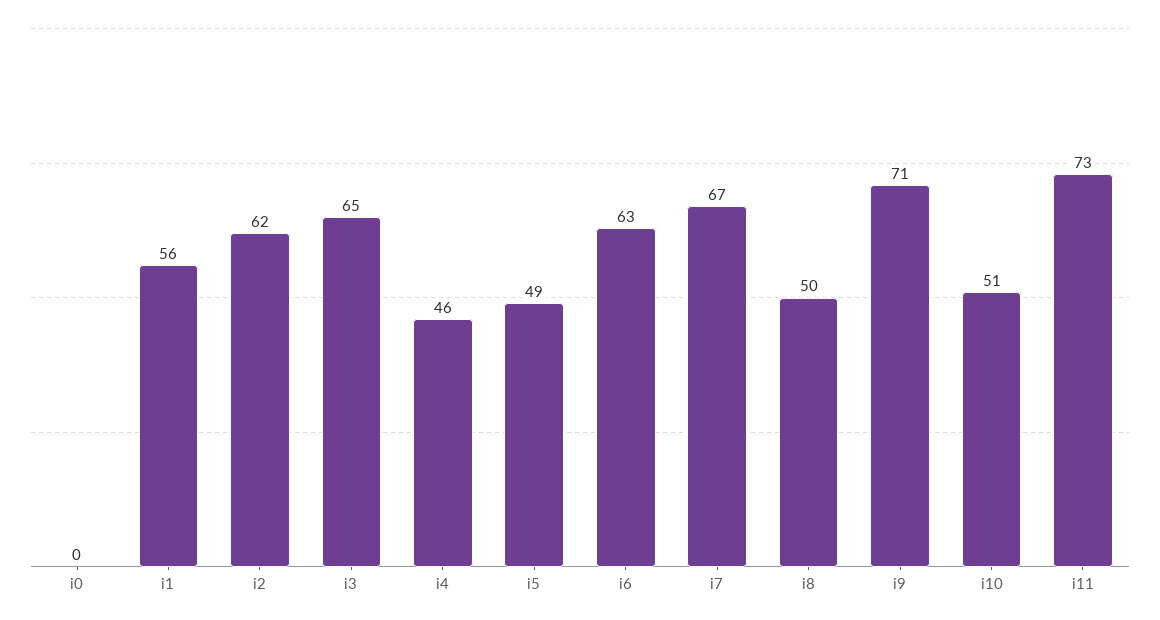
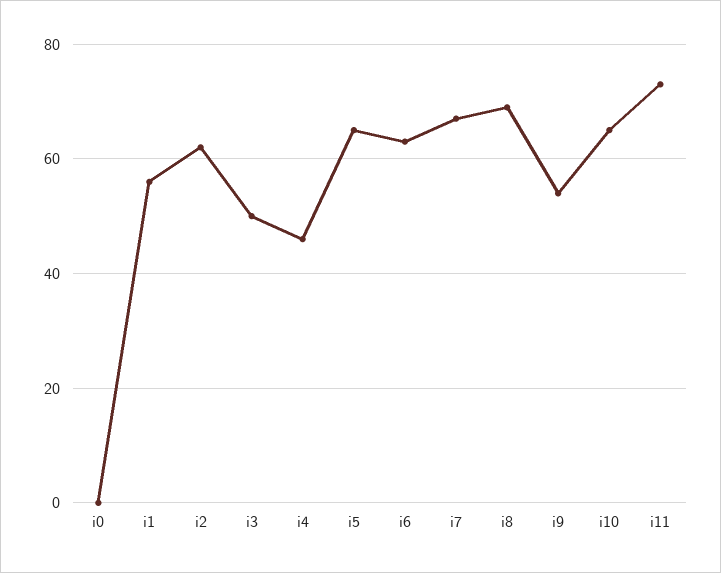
  {
    "i0": 0,
    "i1": 56,
    "i2": 62,
-   "i3": 65,
+   "i3": 50,
    "i4": 46,
-   "i5": 49,
+   "i5": 65,
    "i6": 63,
    "i7": 67,
-   "i8": 50,
+   "i8": 70,
-   "i9": 71,
+   "i9": 55,
-   "i10": 51,
+   "i10": 65,
    "i11": 73
  }

